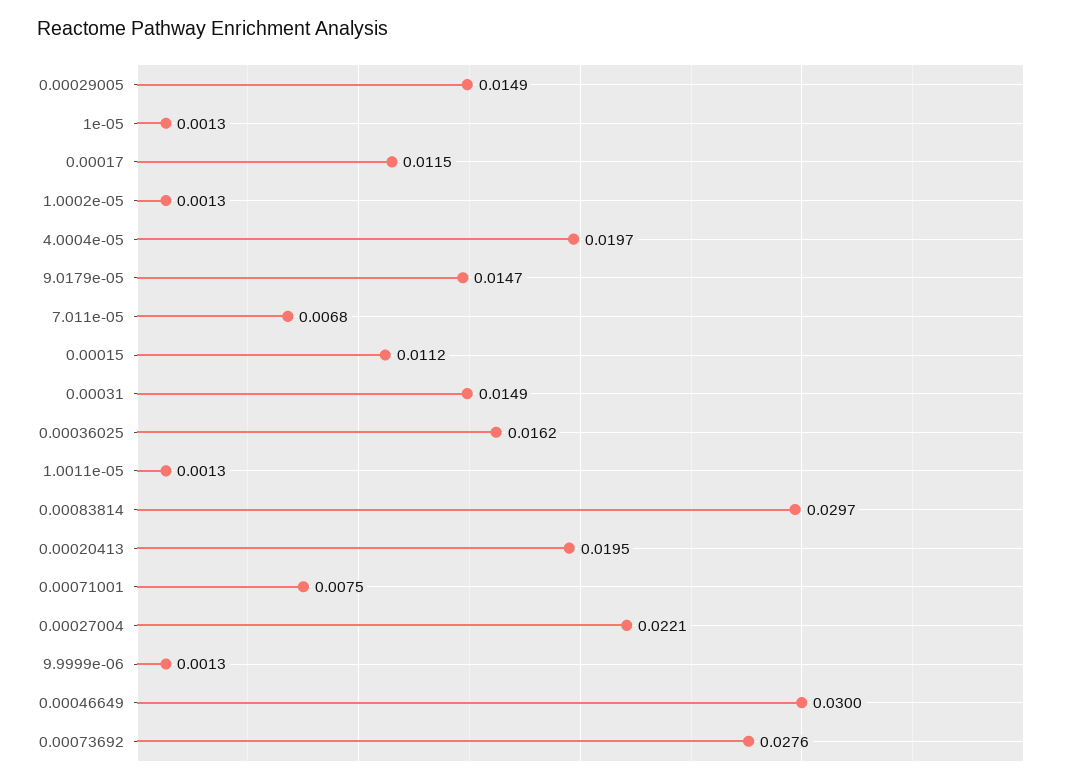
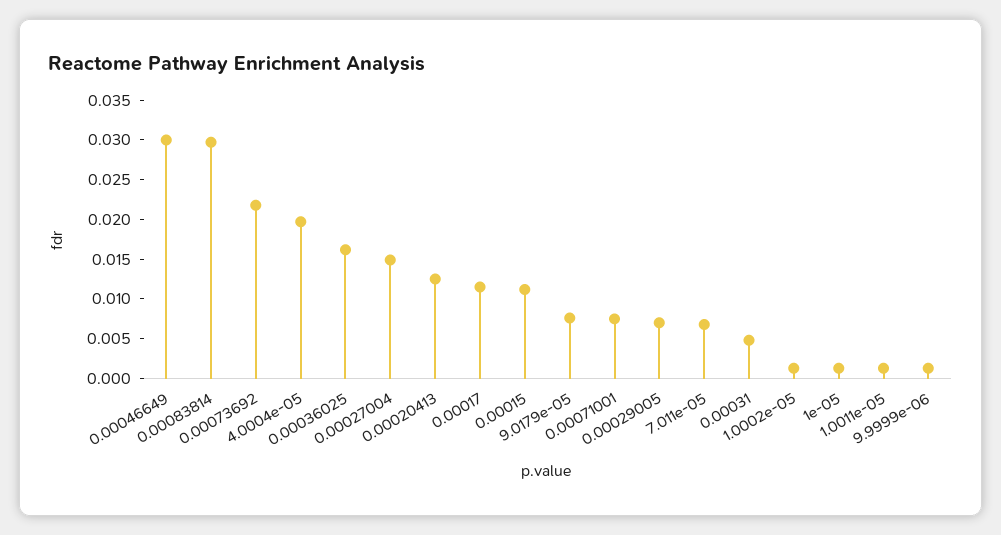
  {
-   "0.00029005": 0.0149,
+   "0.00029005": 0.0075,
    "1e-05": 0.0013,
    "0.00017": 0.0115,
    "1.0002e-05": 0.0013,
    "4.0004e-05": 0.0197,
-   "9.0179e-05": 0.0147,
+   "9.0179e-05": 0.0075,
    "7.011e-05": 0.0068,
    "0.00015": 0.0112,
-   "0.00031": 0.0149,
+   "0.00031": 0.005,
    "0.00036025": 0.0162,
    "1.0011e-05": 0.0013,
    "0.00083814": 0.0297,
-   "0.00020413": 0.0195,
+   "0.00020413": 0.0125,
    "0.00071001": 0.0075,
-   "0.00027004": 0.0221,
+   "0.00027004": 0.015,
    "9.9999e-06": 0.0013,
    "0.00046649": 0.03,
-   "0.00073692": 0.0276
+   "0.00073692": 0.0225
  }

